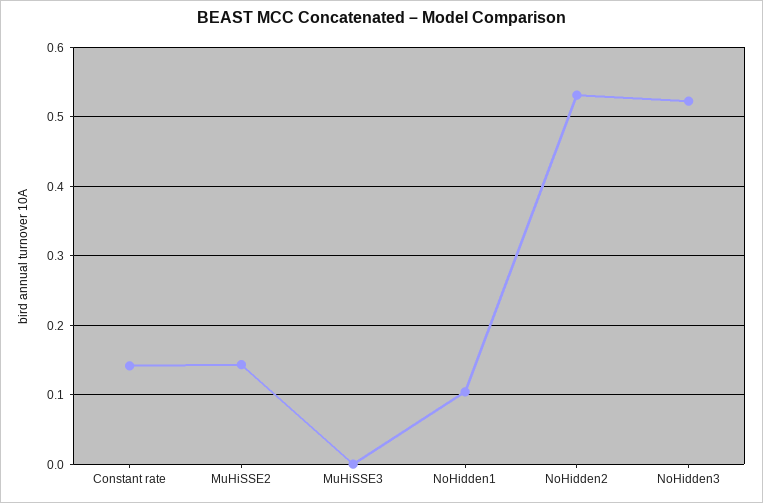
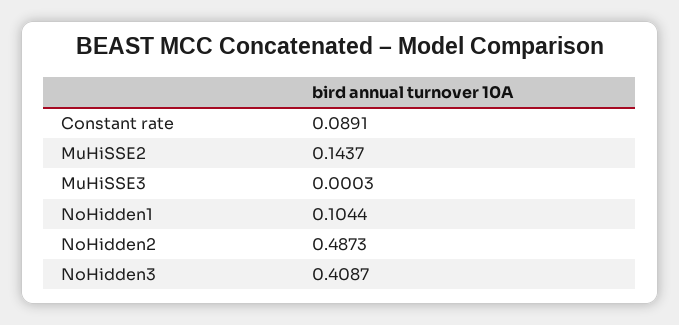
  {
-   "Constant rate": 0.14,
+   "Constant rate": 0.0891,
    "MuHiSSE2": 0.1437,
    "MuHiSSE3": 0.0003,
    "NoHidden1": 0.1044,
-   "NoHidden2": 0.53,
+   "NoHidden2": 0.4873,
-   "NoHidden3": 0.52
+   "NoHidden3": 0.4087
  }

